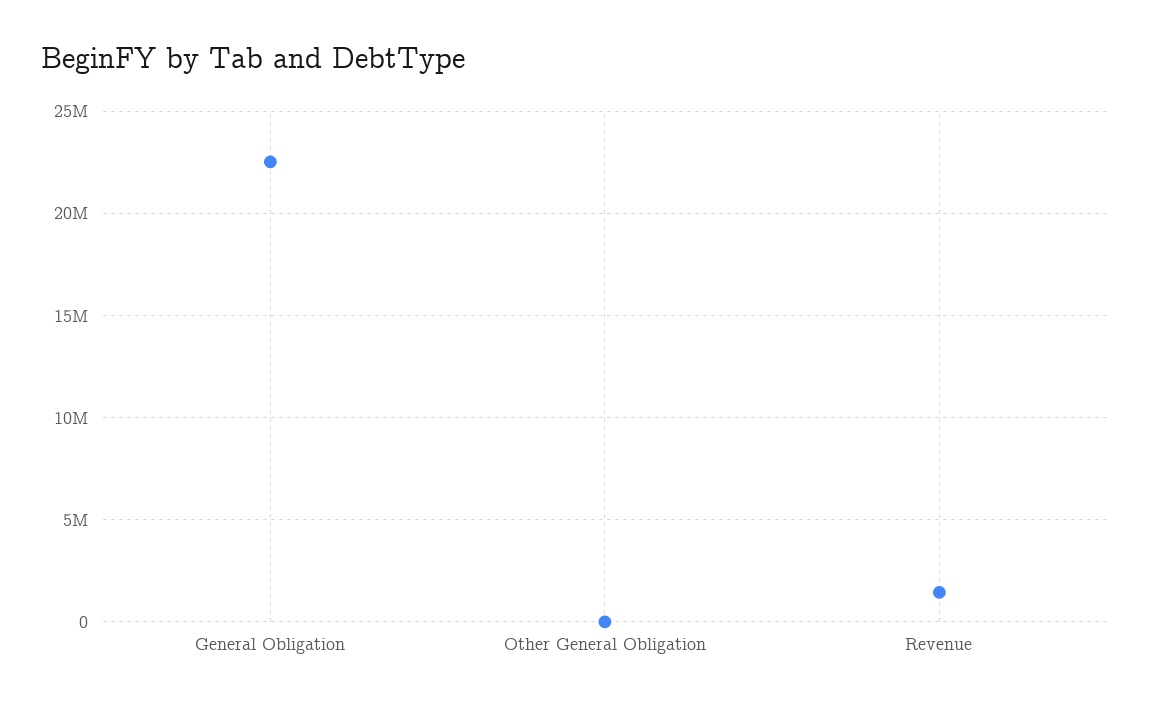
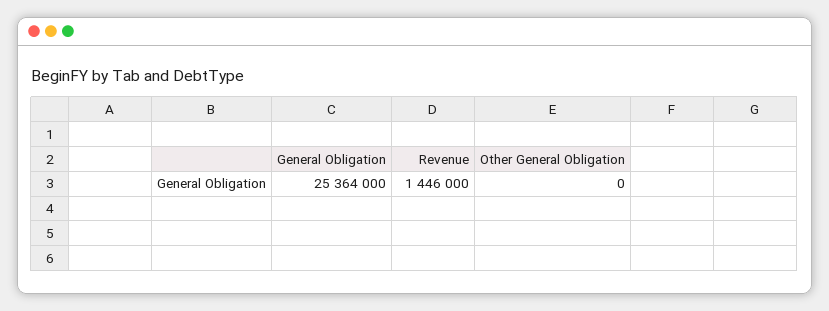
  {
-   "General Obligation": 22500000,
+   "General Obligation": 25364000,
    "Other General Obligation": 0,
    "Revenue": 1446000
  }

